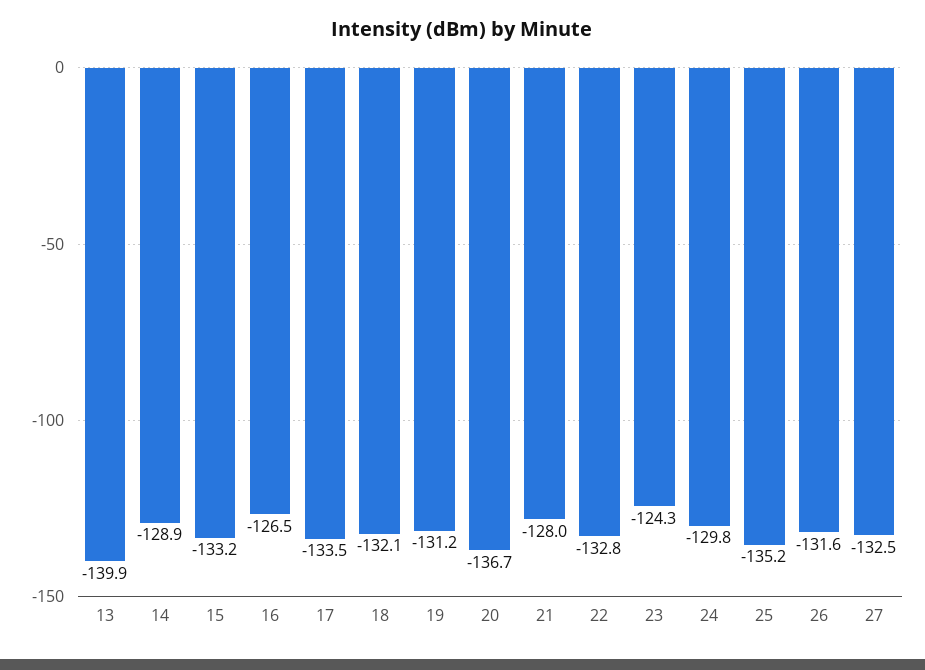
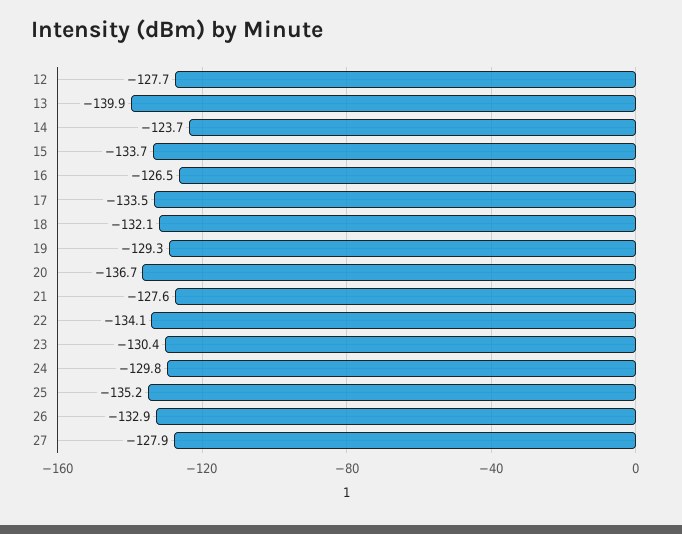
  {
    "13": -139.9,
-   "14": -128.9,
+   "14": -123.7,
-   "15": -133.2,
+   "15": -133.7,
    "16": -126.5,
    "17": -133.5,
    "18": -132.1,
-   "19": -131.2,
+   "19": -129.3,
    "20": -136.7,
-   "21": -128,
+   "21": -127.6,
-   "22": -132.8,
+   "22": -134.1,
-   "23": -124.3,
+   "23": -130.4,
    "24": -129.8,
    "25": -135.2,
-   "26": -131.6,
+   "26": -132.9,
-   "27": -132.5
+   "27": -127.9,
+   "12": -127.7
  }

